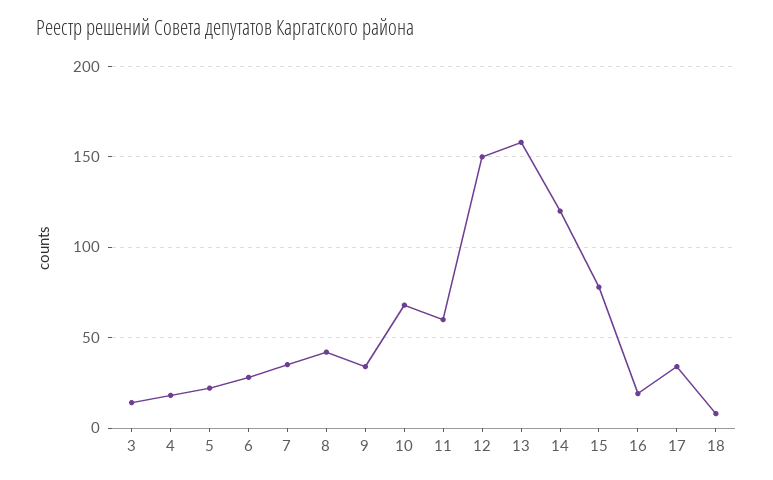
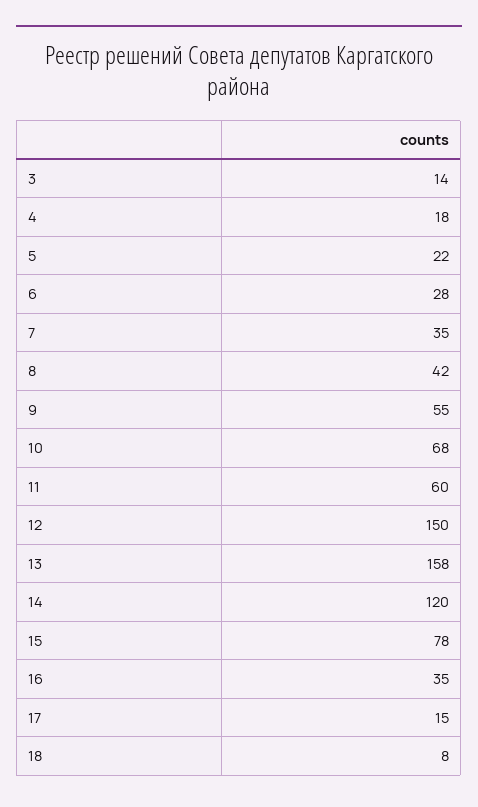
  {
    "3": 14,
    "4": 18,
    "5": 22,
    "6": 28,
    "7": 35,
    "8": 42,
-   "9": 35,
+   "9": 55,
    "10": 68,
    "11": 60,
    "12": 150,
    "13": 158,
    "14": 120,
    "15": 78,
-   "16": 20,
+   "16": 35,
-   "17": 35,
+   "17": 15,
    "18": 8
  }

